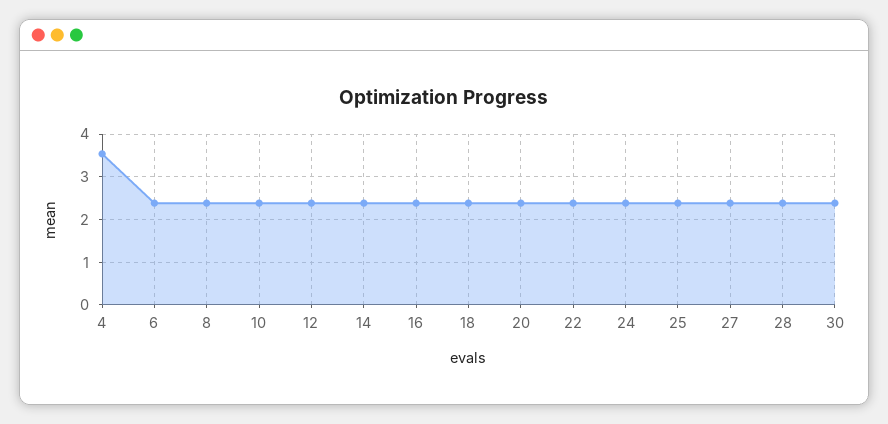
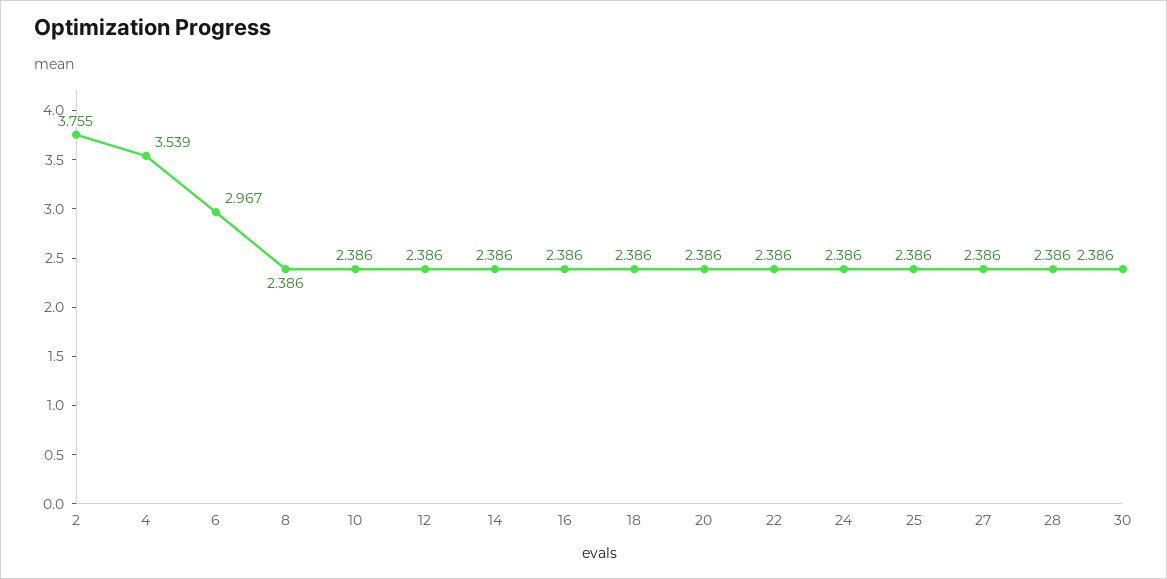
  {
    "4": 3.539,
-   "6": 2.4,
+   "6": 2.967,
    "8": 2.386,
    "10": 2.386,
    "12": 2.386,
    "14": 2.386,
    "16": 2.386,
    "18": 2.386,
    "20": 2.386,
    "22": 2.386,
    "24": 2.386,
    "25": 2.386,
    "27": 2.386,
    "28": 2.386,
-   "30": 2.386
+   "30": 2.386,
+   "2": 3.755
  }

